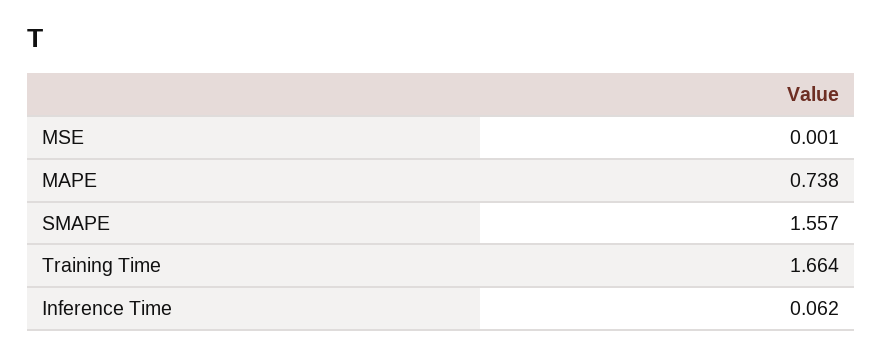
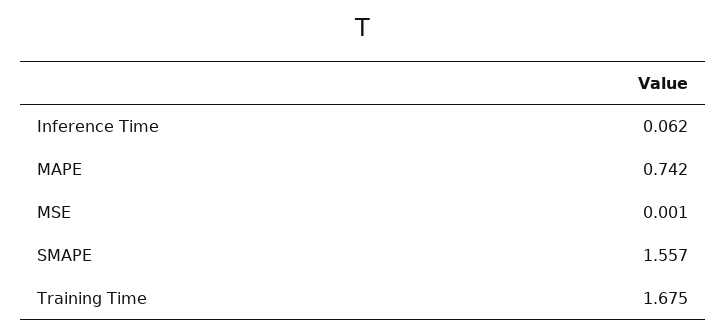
  {
    "MSE": 0.001,
-   "MAPE": 0.738,
+   "MAPE": 0.742,
    "SMAPE": 1.557,
-   "Training Time": 1.664,
+   "Training Time": 1.675,
    "Inference Time": 0.062
  }

